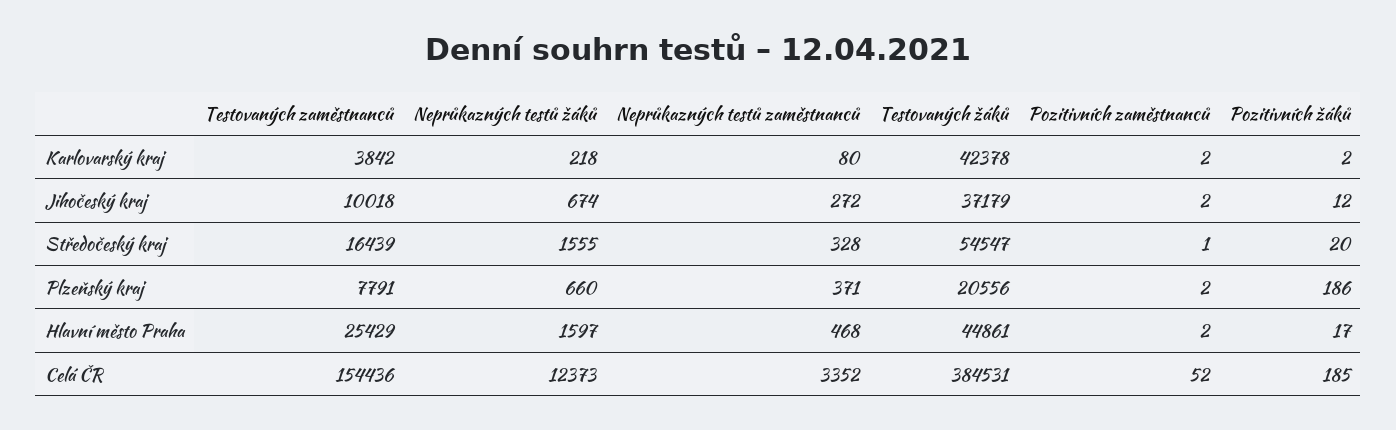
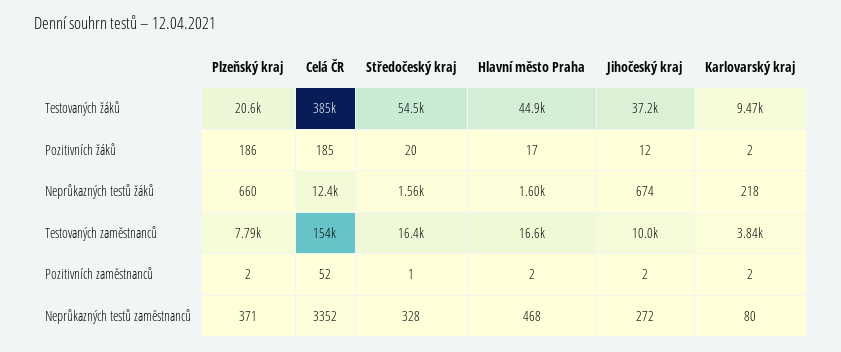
  {
    "Testovaných zaměstnanců": {
      "Karlovarský kraj": 3842,
      "Jihočeský kraj": 10018,
      "Středočeský kraj": 16439,
      "Plzeňský kraj": 7791,
-     "Hlavní město Praha": 25429,
+     "Hlavní město Praha": 16600,
      "Celá ČR": 154436
    },
    "Neprůkazných testů žáků": {
      "Karlovarský kraj": 218,
      "Jihočeský kraj": 674,
      "Středočeský kraj": 1555,
      "Plzeňský kraj": 660,
      "Hlavní město Praha": 1597,
      "Celá ČR": 12373
    },
    "Neprůkazných testů zaměstnanců": {
      "Karlovarský kraj": 80,
      "Jihočeský kraj": 272,
      "Středočeský kraj": 328,
      "Plzeňský kraj": 371,
      "Hlavní město Praha": 468,
      "Celá ČR": 3352
    },
    "Testovaných žáků": {
-     "Karlovarský kraj": 42378,
+     "Karlovarský kraj": 9470,
      "Jihočeský kraj": 37179,
      "Středočeský kraj": 54547,
      "Plzeňský kraj": 20556,
      "Hlavní město Praha": 44861,
      "Celá ČR": 384531
    },
    "Pozitivních zaměstnanců": {
      "Karlovarský kraj": 2,
      "Jihočeský kraj": 2,
      "Středočeský kraj": 1,
      "Plzeňský kraj": 2,
      "Hlavní město Praha": 2,
      "Celá ČR": 52
    },
    "Pozitivních žáků": {
      "Karlovarský kraj": 2,
      "Jihočeský kraj": 12,
      "Středočeský kraj": 20,
      "Plzeňský kraj": 186,
      "Hlavní město Praha": 17,
      "Celá ČR": 185
    }
  }

